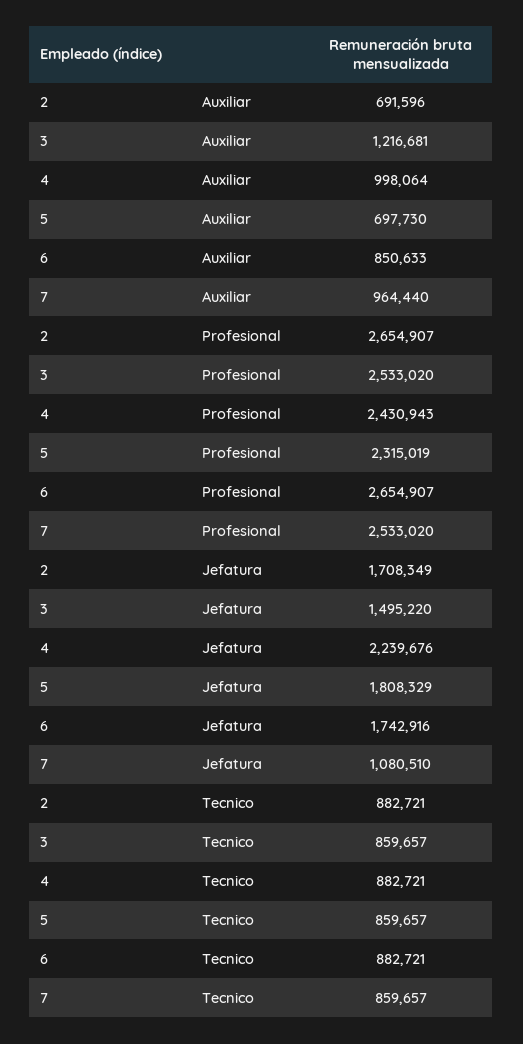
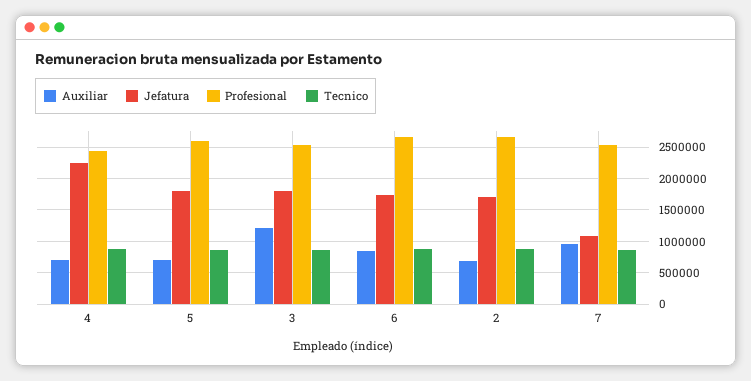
  {
    "Auxiliar": {
      "2": 691596,
      "3": 1216681,
-     "4": 998064,
+     "4": 700000,
      "5": 697730,
      "6": 850633,
      "7": 964440
    },
    "Profesional": {
      "2": 2654907,
      "3": 2533020,
      "4": 2430943,
-     "5": 2315019,
+     "5": 2600000,
      "6": 2654907,
      "7": 2533020
    },
    "Jefatura": {
      "2": 1708349,
-     "3": 1495220,
+     "3": 1800000,
      "4": 2239676,
      "5": 1808329,
      "6": 1742916,
      "7": 1080510
    },
    "Tecnico": {
      "2": 882721,
      "3": 859657,
      "4": 882721,
      "5": 859657,
      "6": 882721,
      "7": 859657
    }
  }

